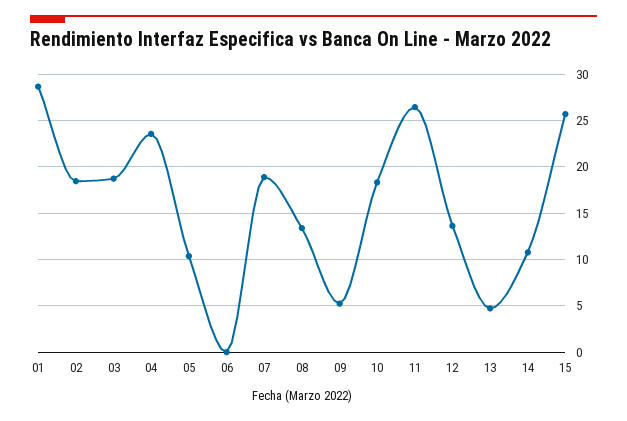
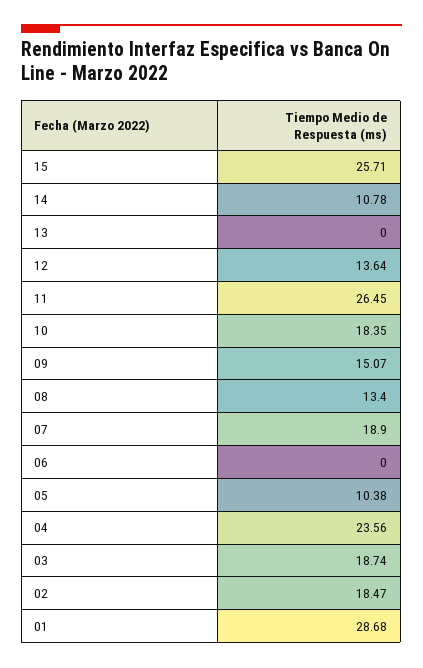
  {
    "01": 28.68,
    "02": 18.47,
    "03": 18.74,
    "04": 23.56,
    "05": 10.38,
    "06": 0,
    "07": 18.9,
    "08": 13.4,
-   "09": 5,
+   "09": 15.07,
    "10": 18.35,
    "11": 26.45,
    "12": 13.64,
-   "13": 5,
+   "13": 0,
    "14": 10.78,
    "15": 25.71
  }

